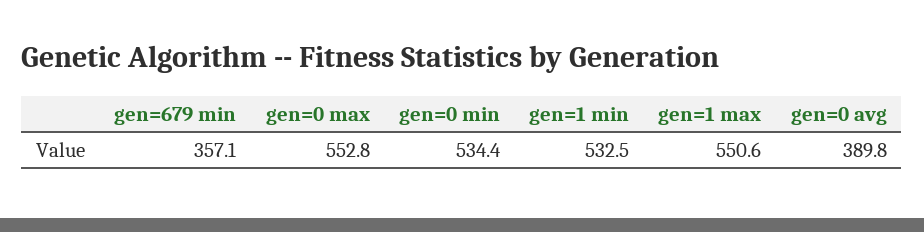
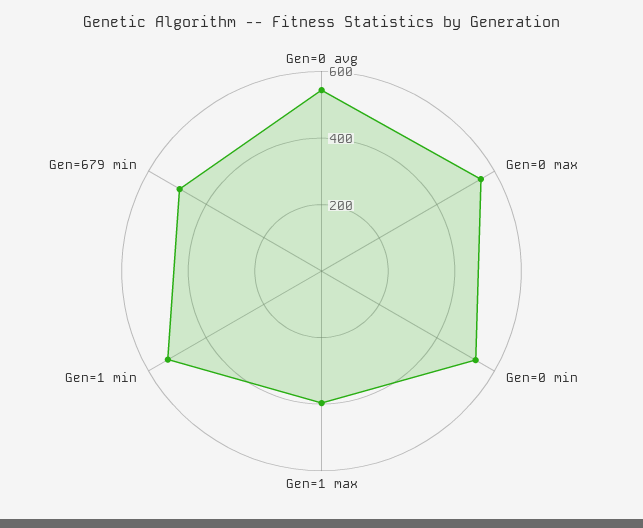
  {
-   "gen=679 min": 357.1,
+   "gen=679 min": 500,
    "gen=0 max": 552.8,
    "gen=0 min": 534.4,
    "gen=1 min": 532.5,
-   "gen=1 max": 550.6,
+   "gen=1 max": 400,
-   "gen=0 avg": 389.8
+   "gen=0 avg": 550
  }

